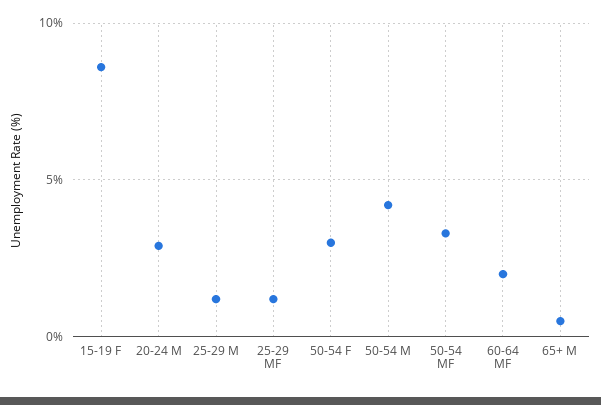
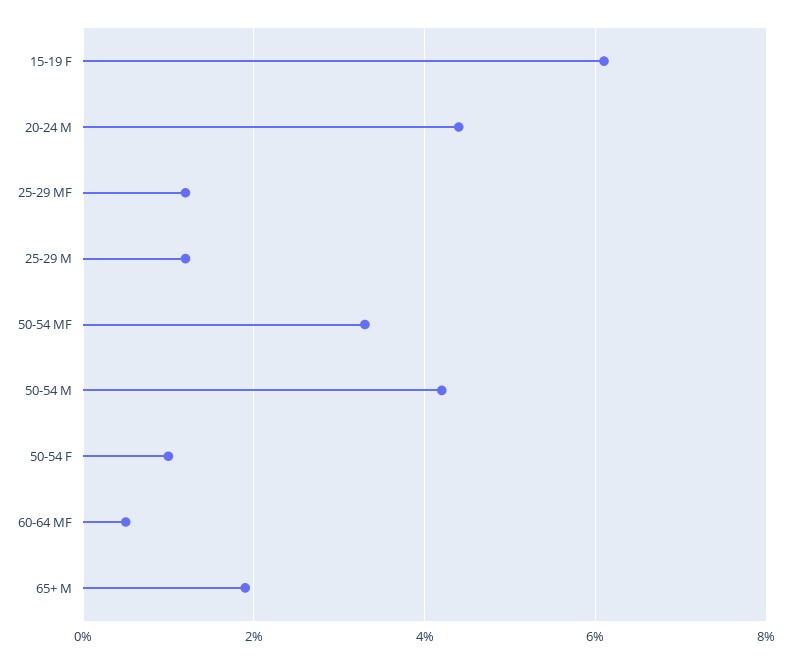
  {
-   "15-19 F": 8.5,
+   "15-19 F": 6,
-   "20-24 M": 3,
+   "20-24 M": 4.5,
    "25-29 M": 1,
    "25-29 MF": 1,
-   "50-54 F": 3,
+   "50-54 F": 1,
    "50-54 M": 4,
    "50-54 MF": 3.5,
-   "60-64 MF": 2,
+   "60-64 MF": 0.5,
-   "65+ M": 0.5
+   "65+ M": 2
  }

